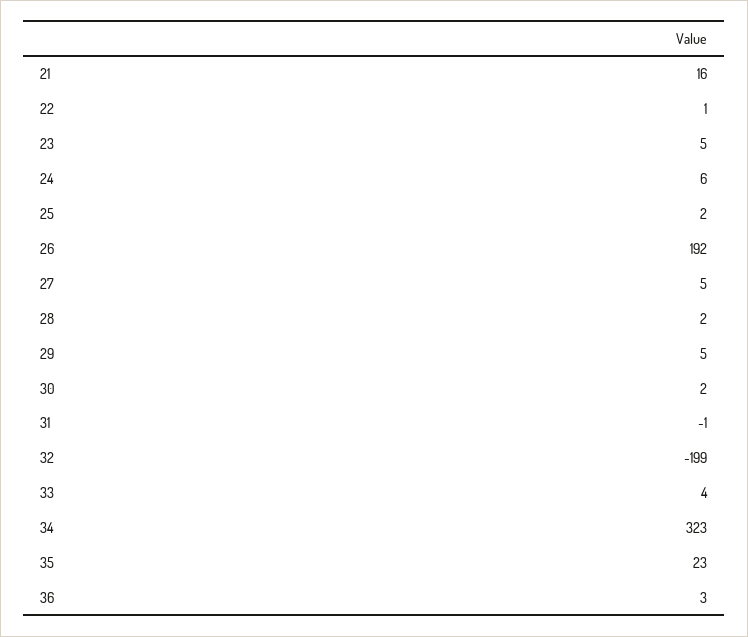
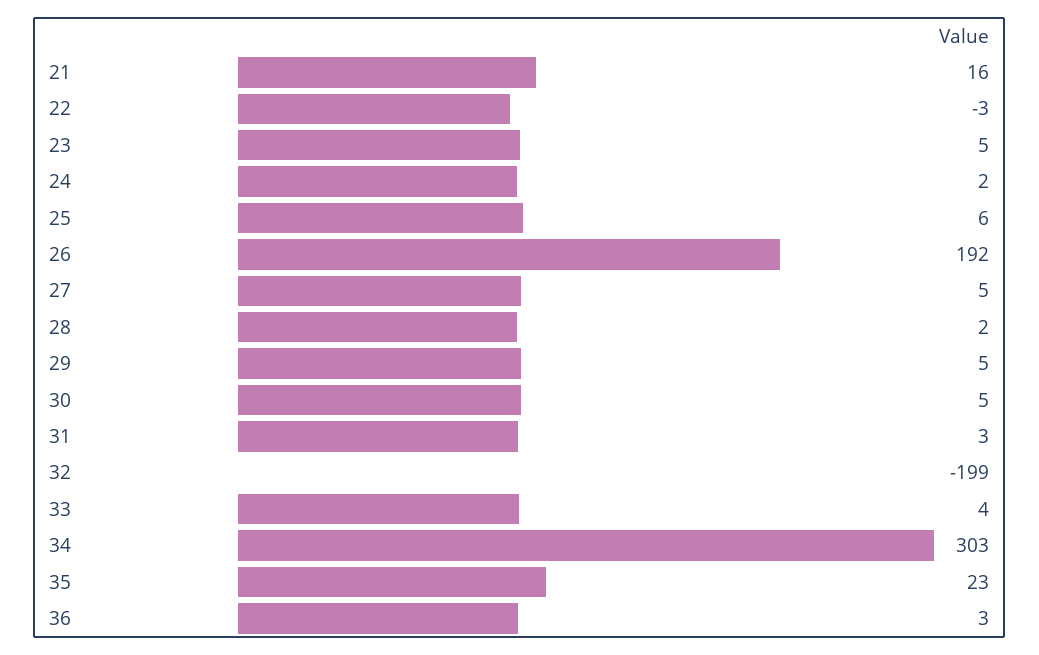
  {
    "21": 16,
-   "22": 1,
+   "22": -3,
    "23": 5,
-   "24": 6,
+   "24": 2,
-   "25": 2,
+   "25": 6,
    "26": 192,
    "27": 5,
    "28": 2,
    "29": 5,
-   "30": 2,
+   "30": 5,
-   "31": -1,
+   "31": 3,
    "32": -199,
    "33": 4,
-   "34": 323,
+   "34": 303,
    "35": 23,
    "36": 3
  }

